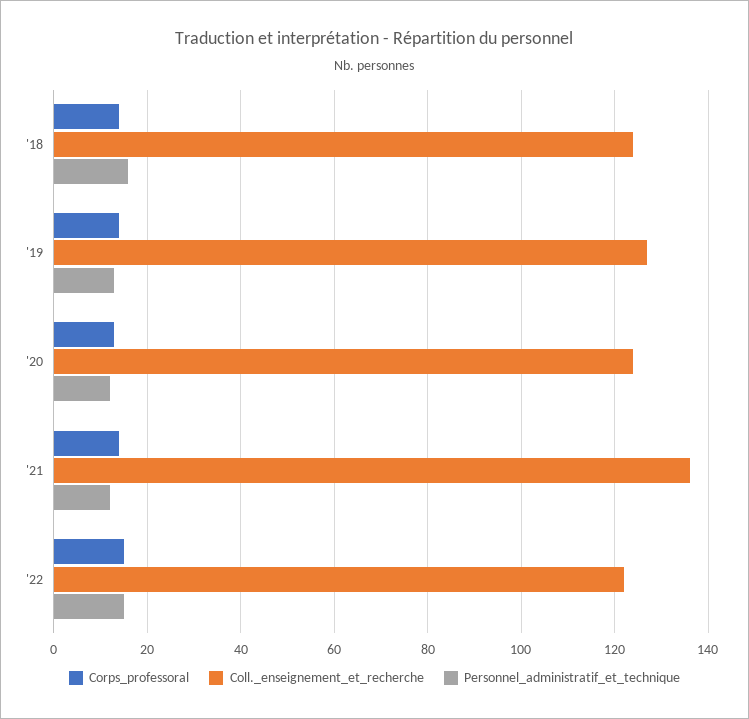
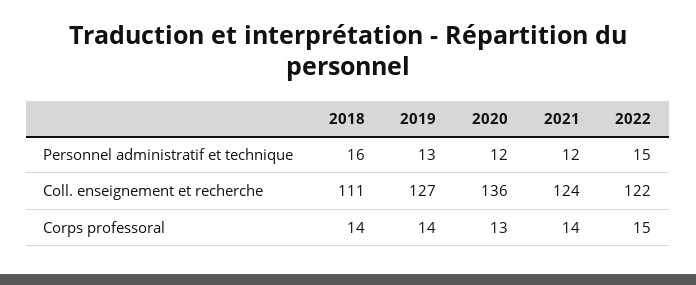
  {
    "Corps_professoral": {
      "'18": 14,
      "'19": 14,
      "'20": 13,
      "'21": 14,
      "'22": 15
    },
    "Coll._enseignement_et_recherche": {
-     "'18": 125,
+     "'18": 111,
      "'19": 127,
-     "'20": 125,
+     "'20": 136,
-     "'21": 135,
+     "'21": 124,
      "'22": 122
    },
    "Personnel_administratif_et_technique": {
      "'18": 16,
      "'19": 13,
      "'20": 12,
      "'21": 12,
      "'22": 15
    }
  }

